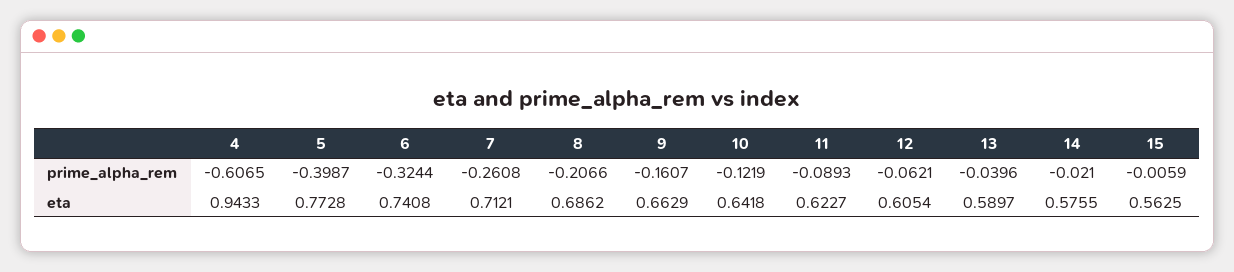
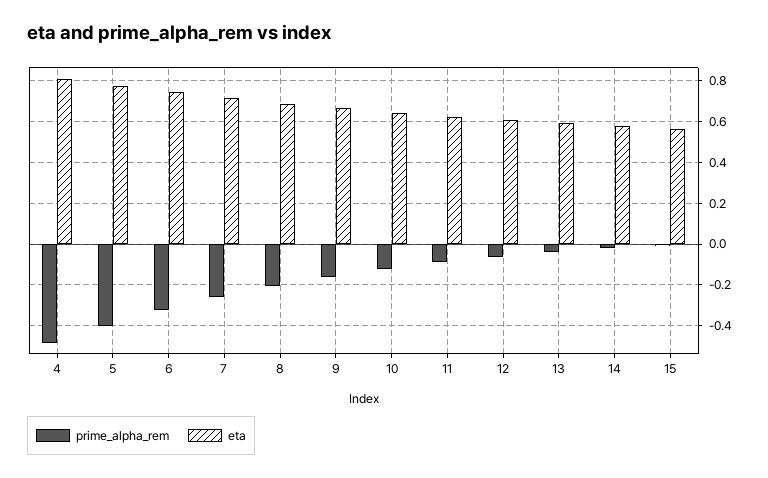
  {
    "prime_alpha_rem": {
-     "4": -0.6065,
+     "4": -0.5,
      "5": -0.3987,
      "6": -0.3244,
      "7": -0.2608,
      "8": -0.2066,
      "9": -0.1607,
      "10": -0.1219,
      "11": -0.0893,
      "12": -0.0621,
      "13": -0.0396,
      "14": -0.021,
      "15": -0.0059
    },
    "eta": {
-     "4": 0.9433,
+     "4": 0.8,
      "5": 0.7728,
      "6": 0.7408,
      "7": 0.7121,
      "8": 0.6862,
      "9": 0.6629,
      "10": 0.6418,
      "11": 0.6227,
      "12": 0.6054,
      "13": 0.5897,
      "14": 0.5755,
      "15": 0.5625
    }
  }

